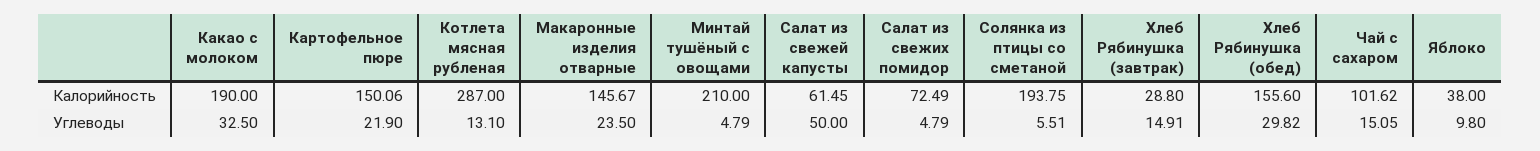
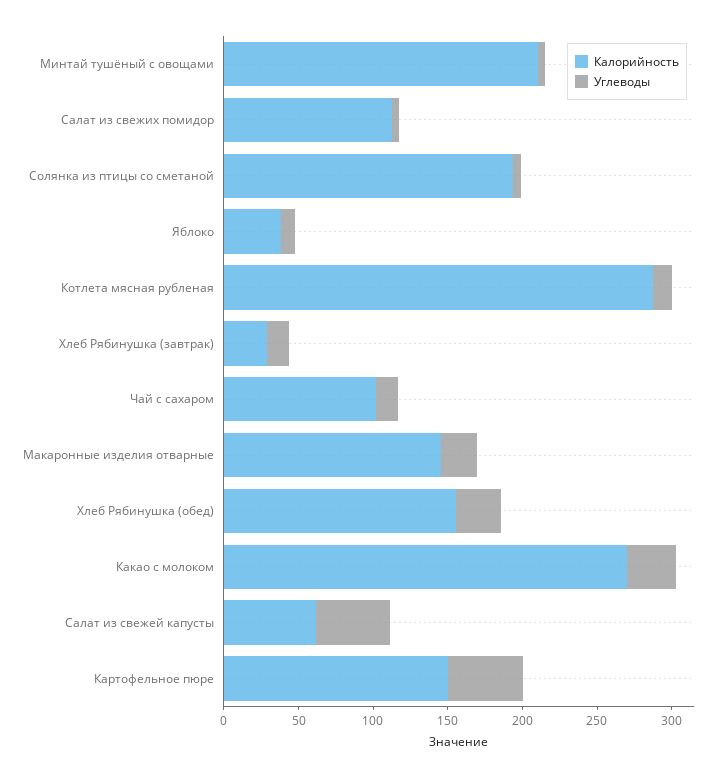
  {
    "Калорийность": {
-     "Какао с молоком": 190,
+     "Какао с молоком": 270,
      "Картофельное пюре": 150.06,
      "Котлета мясная рубленая": 287,
      "Макаронные изделия отварные": 145.67,
      "Минтай тушёный с овощами": 210,
      "Салат из свежей капусты": 61.45,
-     "Салат из свежих помидор": 72.49,
+     "Салат из свежих помидор": 110,
      "Солянка из птицы со сметаной": 193.75,
      "Хлеб Рябинушка (завтрак)": 28.8,
      "Хлеб Рябинушка (обед)": 155.6,
      "Чай с сахаром": 101.62,
      "Яблоко": 38
    },
    "Углеводы": {
      "Какао с молоком": 32.5,
-     "Картофельное пюре": 21.9,
+     "Картофельное пюре": 50,
      "Котлета мясная рубленая": 13.1,
      "Макаронные изделия отварные": 23.5,
      "Минтай тушёный с овощами": 4.79,
      "Салат из свежей капусты": 50,
      "Салат из свежих помидор": 4.79,
      "Солянка из птицы со сметаной": 5.51,
      "Хлеб Рябинушка (завтрак)": 14.91,
      "Хлеб Рябинушка (обед)": 29.82,
      "Чай с сахаром": 15.05,
      "Яблоко": 9.8
    }
  }

